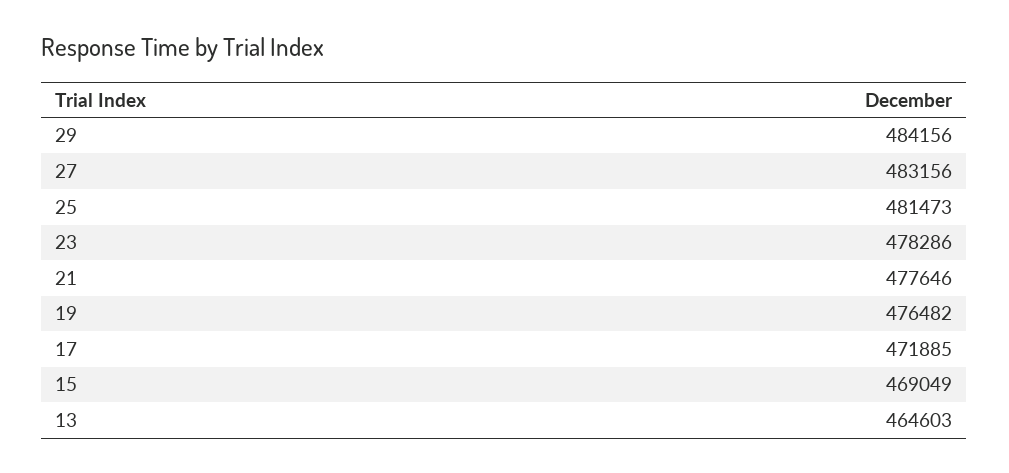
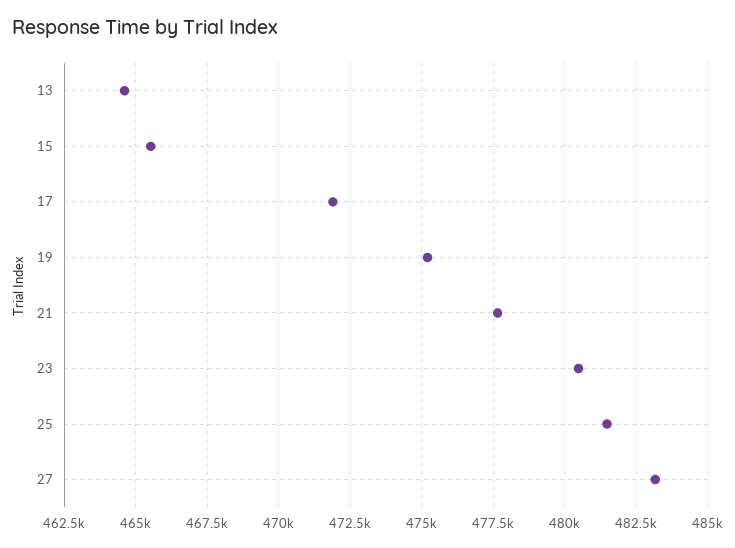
  {
-   "29": 484156,
    "27": 483156,
    "25": 481473,
-   "23": 478286,
+   "23": 480500,
    "21": 477646,
-   "19": 476482,
+   "19": 475250,
    "17": 471885,
-   "15": 469049,
+   "15": 465500,
    "13": 464603
  }

